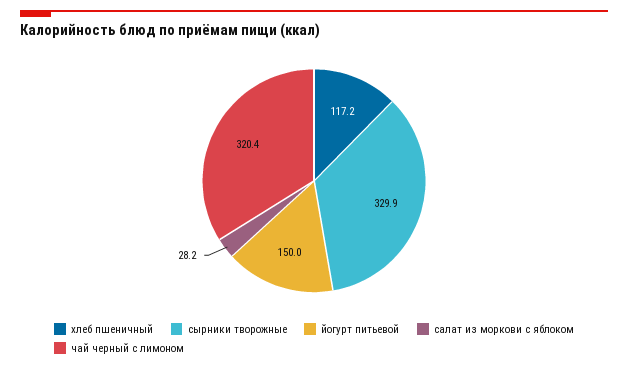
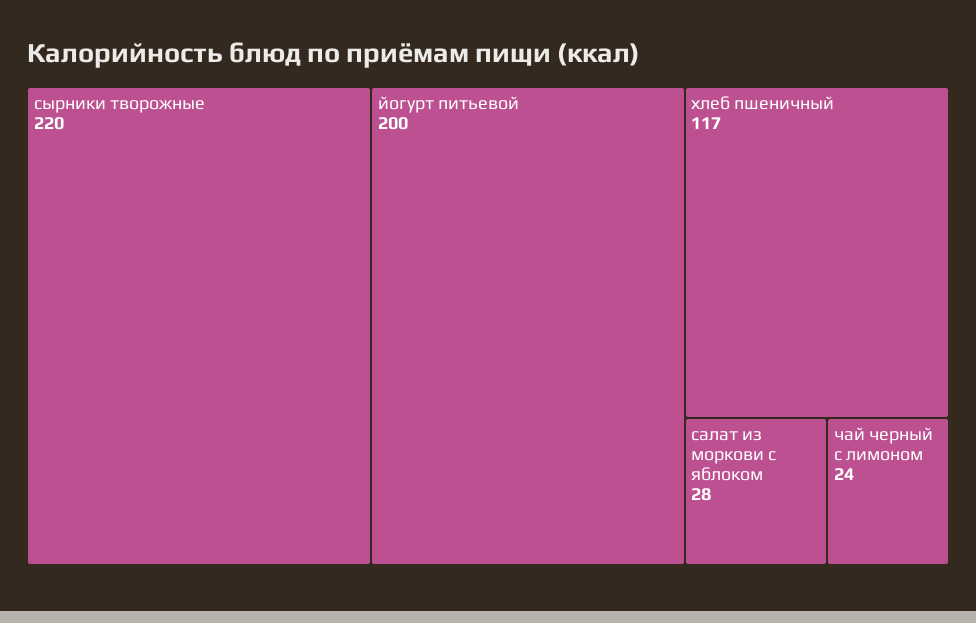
  {
    "хлеб пшеничный": 117.2,
-   "сырники творожные": 329.9,
+   "сырники творожные": 220,
-   "йогурт питьевой": 150,
+   "йогурт питьевой": 200,
    "салат из моркови с яблоком": 28.2,
-   "чай черный с лимоном": 320.4
+   "чай черный с лимоном": 24
  }

